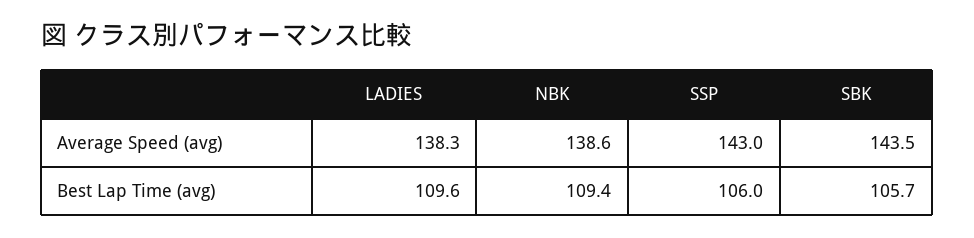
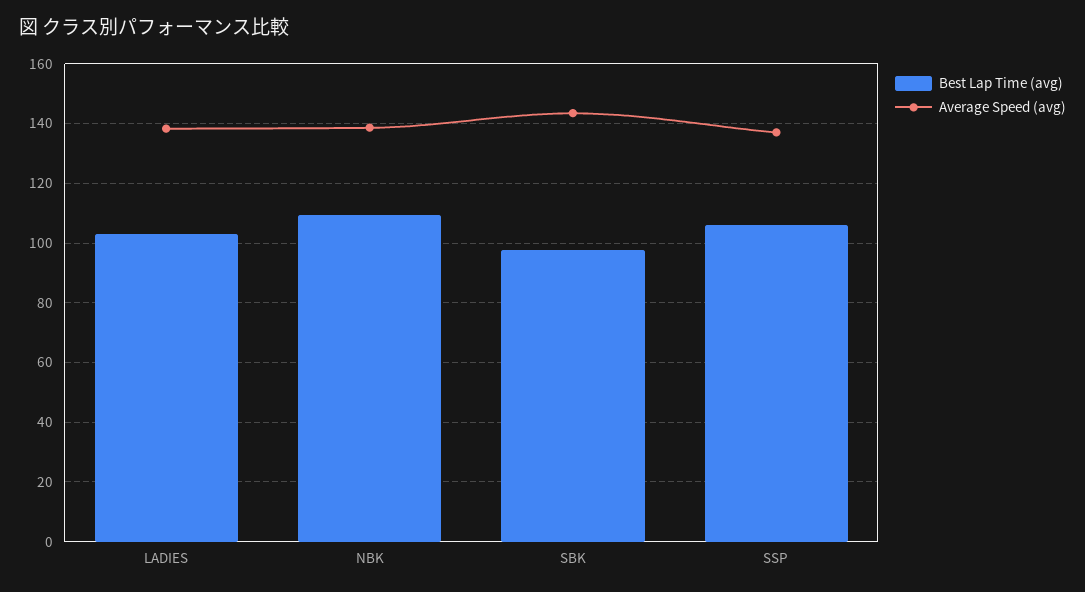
  {
    "Average Speed (avg)": {
      "LADIES": 138.3,
      "NBK": 138.6,
-     "SSP": 143,
+     "SSP": 137.5,
      "SBK": 143.5
    },
    "Best Lap Time (avg)": {
-     "LADIES": 109.6,
+     "LADIES": 102.5,
      "NBK": 109.4,
      "SSP": 106,
-     "SBK": 105.7
+     "SBK": 97.5
    }
  }

